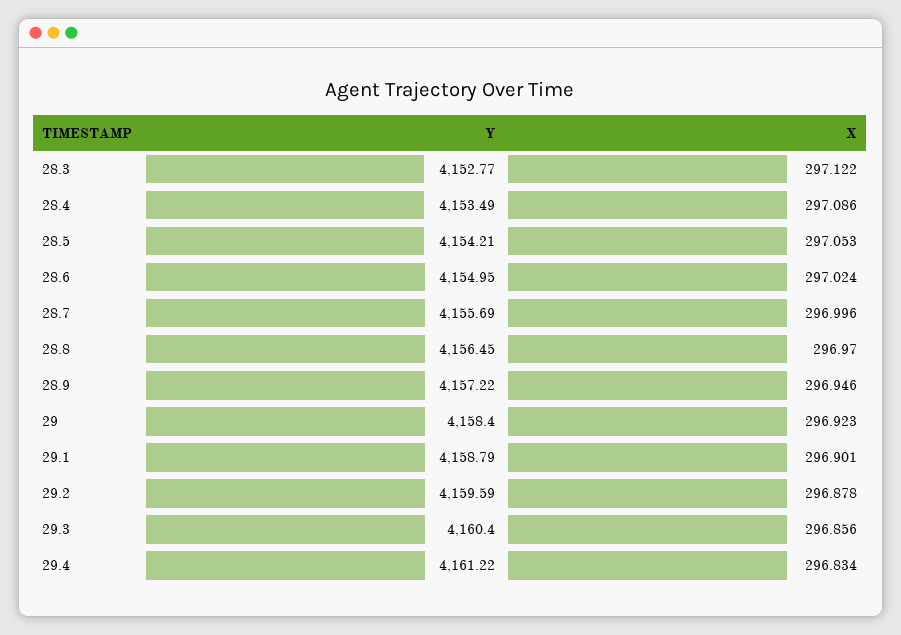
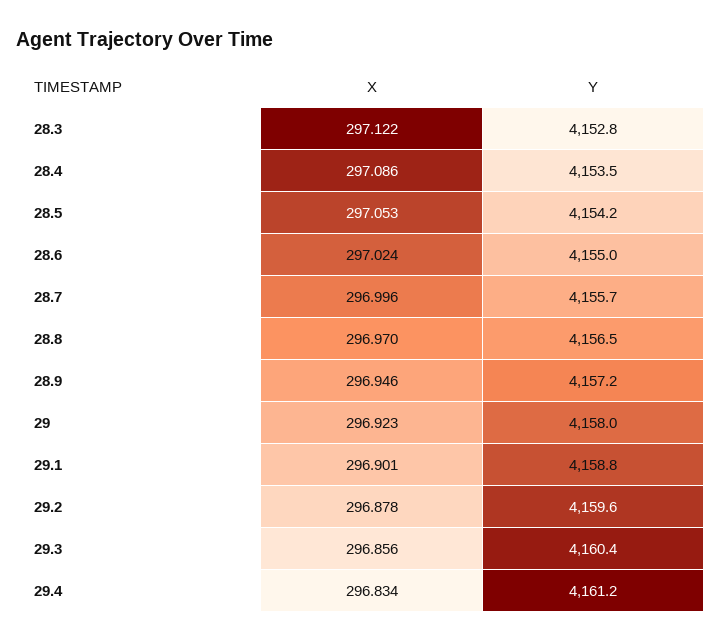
  {
    "Y": {
      "28.3": 4152.77,
      "28.4": 4153.49,
      "28.5": 4154.21,
      "28.6": 4154.95,
      "28.7": 4155.69,
      "28.8": 4156.45,
      "28.9": 4157.22,
-     "29": 4158.4,
+     "29": 4158,
      "29.1": 4158.79,
      "29.2": 4159.59,
      "29.3": 4160.4,
      "29.4": 4161.22
    },
    "X": {
      "28.3": 297.122,
      "28.4": 297.086,
      "28.5": 297.053,
      "28.6": 297.024,
      "28.7": 296.996,
      "28.8": 296.97,
      "28.9": 296.946,
      "29": 296.923,
      "29.1": 296.901,
      "29.2": 296.878,
      "29.3": 296.856,
      "29.4": 296.834
    }
  }

